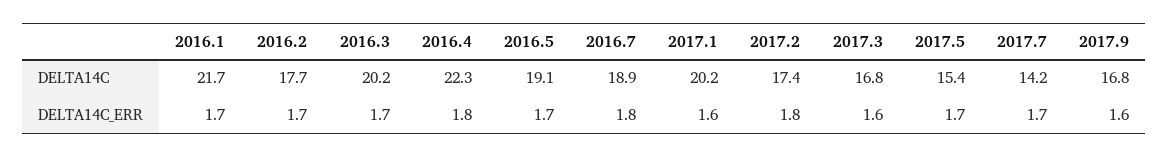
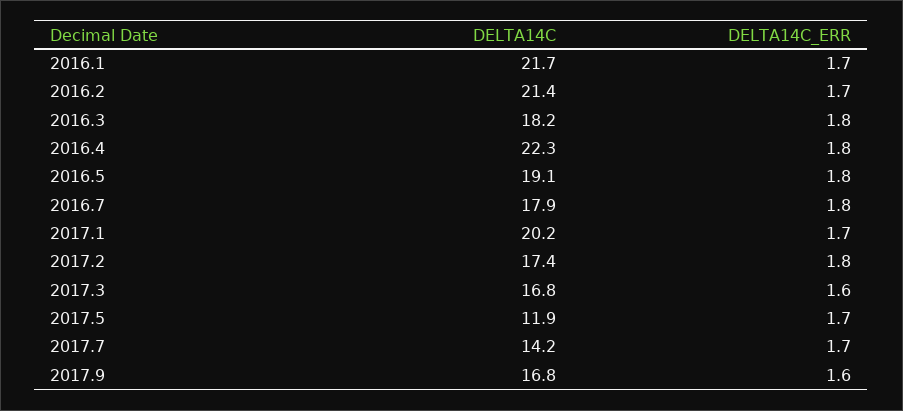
  {
    "2016.1": {
      "DELTA14C": 21.7,
      "DELTA14C_ERR": 1.7
    },
    "2016.2": {
-     "DELTA14C": 17.7,
+     "DELTA14C": 21.4,
      "DELTA14C_ERR": 1.7
    },
    "2016.3": {
-     "DELTA14C": 20.2,
+     "DELTA14C": 18.2,
-     "DELTA14C_ERR": 1.7
+     "DELTA14C_ERR": 1.8
    },
    "2016.4": {
      "DELTA14C": 22.3,
      "DELTA14C_ERR": 1.8
    },
    "2016.5": {
      "DELTA14C": 19.1,
-     "DELTA14C_ERR": 1.7
+     "DELTA14C_ERR": 1.8
    },
    "2016.7": {
-     "DELTA14C": 18.9,
+     "DELTA14C": 17.9,
      "DELTA14C_ERR": 1.8
    },
    "2017.1": {
      "DELTA14C": 20.2,
-     "DELTA14C_ERR": 1.6
+     "DELTA14C_ERR": 1.7
    },
    "2017.2": {
      "DELTA14C": 17.4,
      "DELTA14C_ERR": 1.8
    },
    "2017.3": {
      "DELTA14C": 16.8,
      "DELTA14C_ERR": 1.6
    },
    "2017.5": {
-     "DELTA14C": 15.4,
+     "DELTA14C": 11.9,
      "DELTA14C_ERR": 1.7
    },
    "2017.7": {
      "DELTA14C": 14.2,
      "DELTA14C_ERR": 1.7
    },
    "2017.9": {
      "DELTA14C": 16.8,
      "DELTA14C_ERR": 1.6
    }
  }

